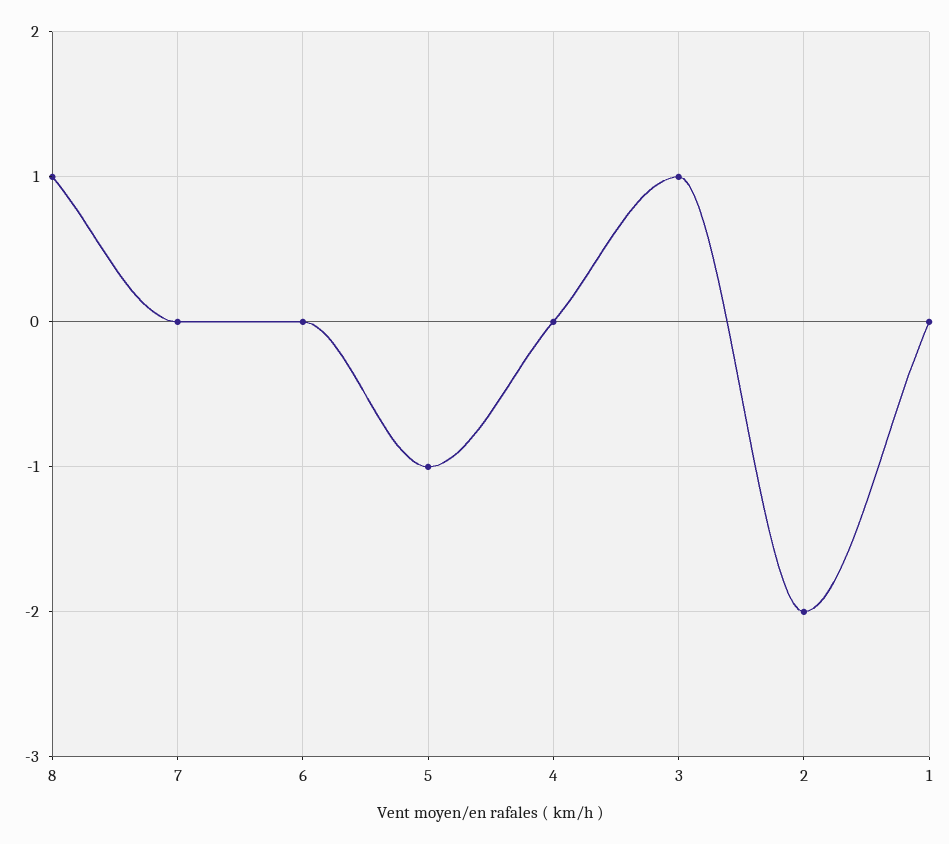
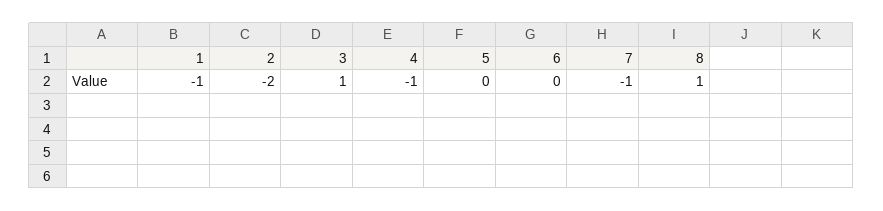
  {
    "8": 1,
-   "7": 0,
+   "7": -1,
    "6": 0,
-   "5": -1,
+   "5": 0,
-   "4": 0,
+   "4": -1,
    "3": 1,
    "2": -2,
-   "1": 0
+   "1": -1
  }

